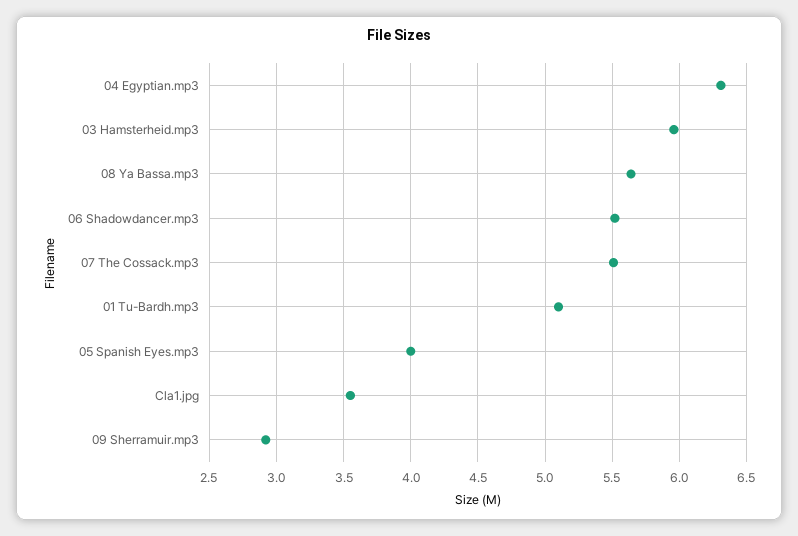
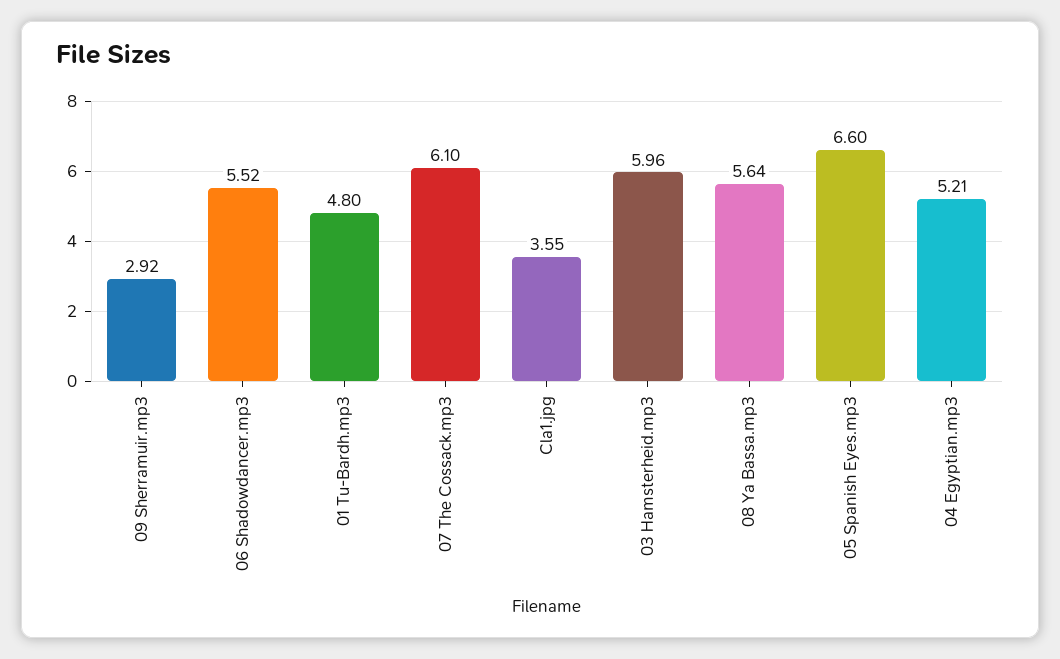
  {
-   "04 Egyptian.mp3": 6.3,
+   "04 Egyptian.mp3": 5.21,
    "03 Hamsterheid.mp3": 5.96,
    "08 Ya Bassa.mp3": 5.64,
    "06 Shadowdancer.mp3": 5.52,
-   "07 The Cossack.mp3": 5.5,
+   "07 The Cossack.mp3": 6.1,
-   "01 Tu-Bardh.mp3": 5.1,
+   "01 Tu-Bardh.mp3": 4.8,
-   "05 Spanish Eyes.mp3": 4,
+   "05 Spanish Eyes.mp3": 6.6,
    "Cla1.jpg": 3.55,
    "09 Sherramuir.mp3": 2.92
  }

